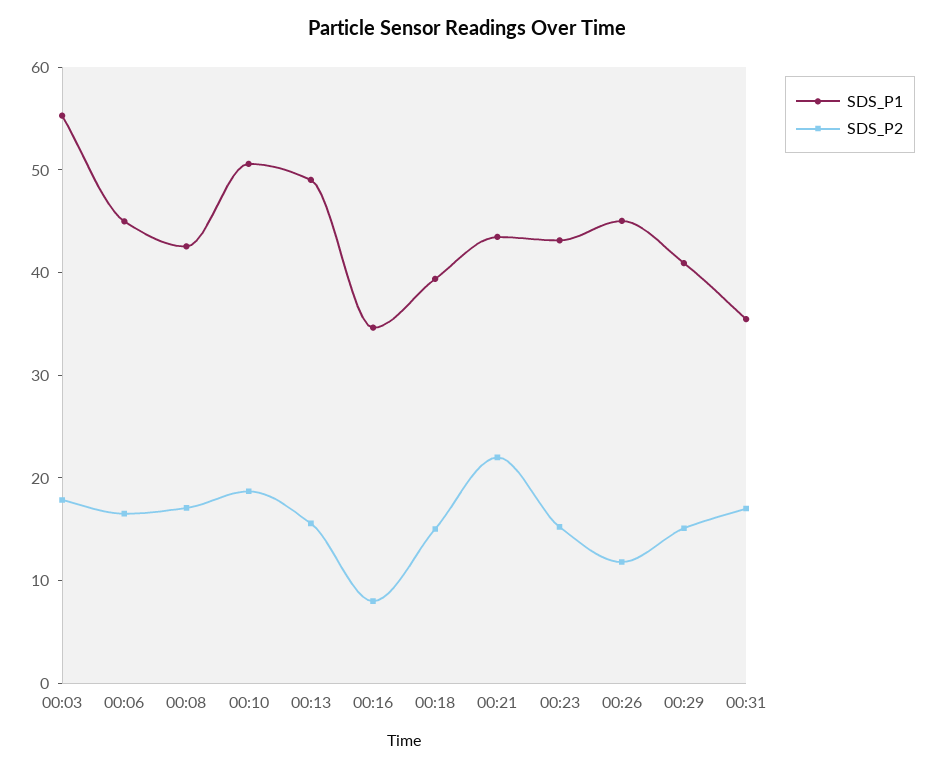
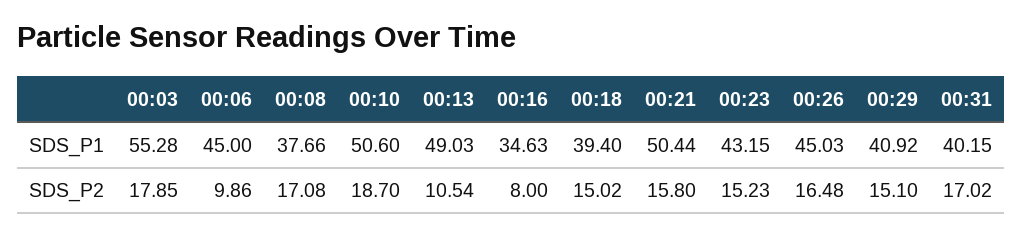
  {
    "SDS_P1": {
      "00:03": 55.28,
      "00:06": 45,
-     "00:08": 42,
+     "00:08": 37.66,
      "00:10": 50.6,
      "00:13": 49.03,
      "00:16": 34.63,
      "00:18": 39.4,
-     "00:21": 44,
+     "00:21": 50.44,
      "00:23": 43.15,
      "00:26": 45.03,
      "00:29": 40.92,
-     "00:31": 36
+     "00:31": 40.15
    },
    "SDS_P2": {
      "00:03": 17.85,
-     "00:06": 16,
+     "00:06": 9.86,
      "00:08": 17.08,
      "00:10": 18.7,
-     "00:13": 16,
+     "00:13": 10.54,
      "00:16": 8,
      "00:18": 15.02,
-     "00:21": 22,
+     "00:21": 15.8,
      "00:23": 15.23,
-     "00:26": 12,
+     "00:26": 16.48,
      "00:29": 15.1,
      "00:31": 17.02
    }
  }

